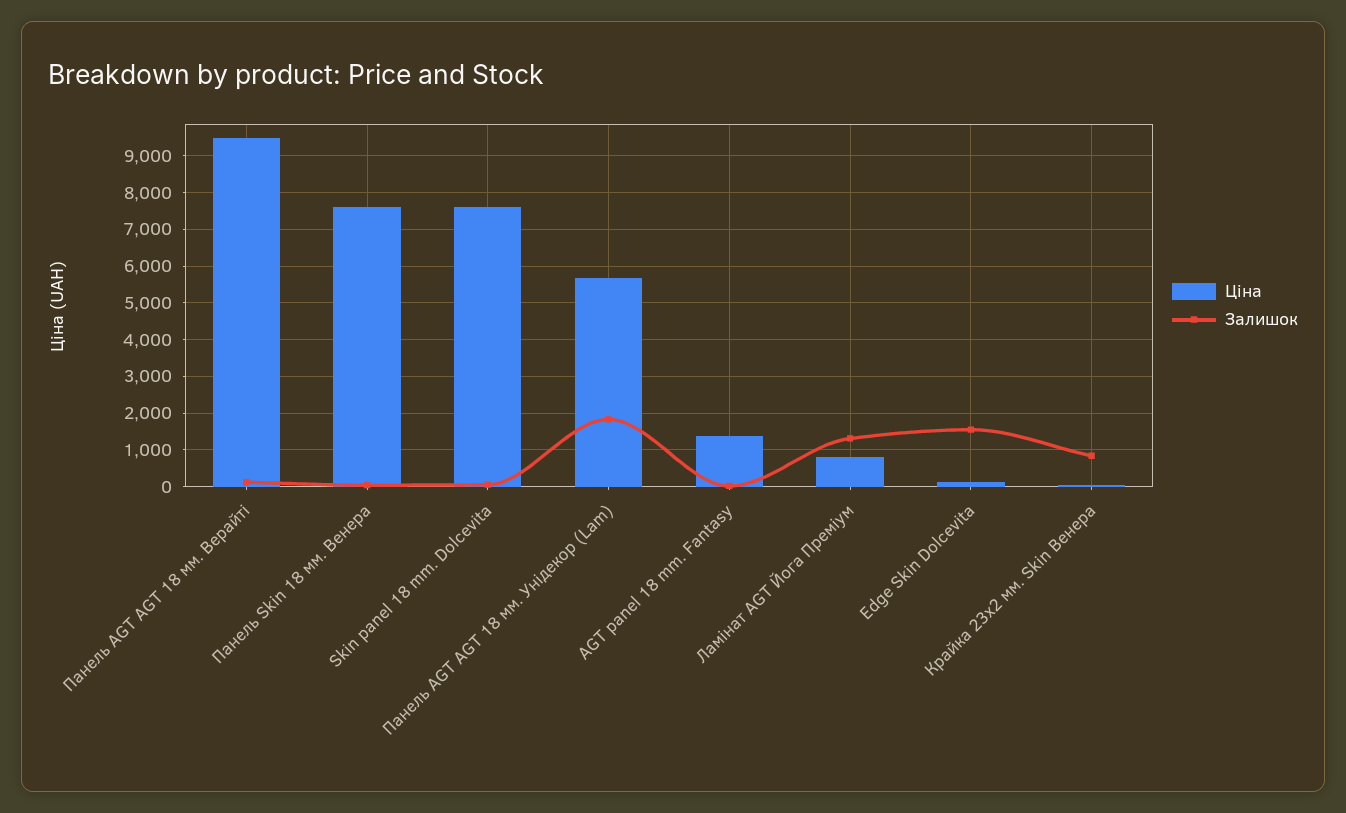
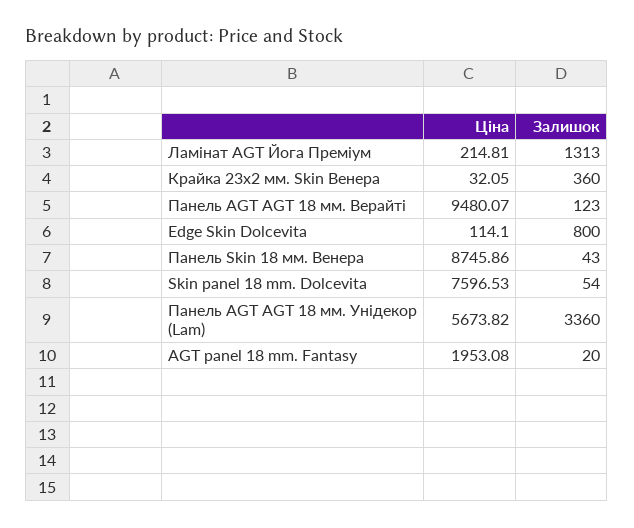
  {
    "Ціна": {
      "Панель AGT AGT 18 мм. Верайті": 9480.07,
-     "Панель Skin 18 мм. Венера": 7600,
+     "Панель Skin 18 мм. Венера": 8745.86,
      "Skin panel 18 mm. Dolcevita": 7596.53,
      "Панель AGT AGT 18 мм. Унідекор (Lam)": 5673.82,
-     "AGT panel 18 mm. Fantasy": 1400,
+     "AGT panel 18 mm. Fantasy": 1953.08,
-     "Ламінат AGT Йога Преміум": 800,
+     "Ламінат AGT Йога Преміум": 214.81,
      "Edge Skin Dolcevita": 114.1,
      "Крайка 23x2 мм. Skin Венера": 32.05
    },
    "Залишок": {
      "Панель AGT AGT 18 мм. Верайті": 123,
      "Панель Skin 18 мм. Венера": 43,
      "Skin panel 18 mm. Dolcevita": 54,
-     "Панель AGT AGT 18 мм. Унідекор (Lam)": 1800,
+     "Панель AGT AGT 18 мм. Унідекор (Lam)": 3360,
      "AGT panel 18 mm. Fantasy": 20,
      "Ламінат AGT Йога Преміум": 1313,
-     "Edge Skin Dolcevita": 1600,
+     "Edge Skin Dolcevita": 800,
-     "Крайка 23x2 мм. Skin Венера": 800
+     "Крайка 23x2 мм. Skin Венера": 360
    }
  }

